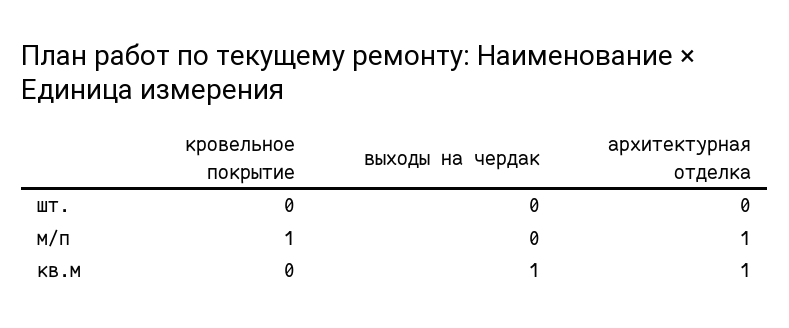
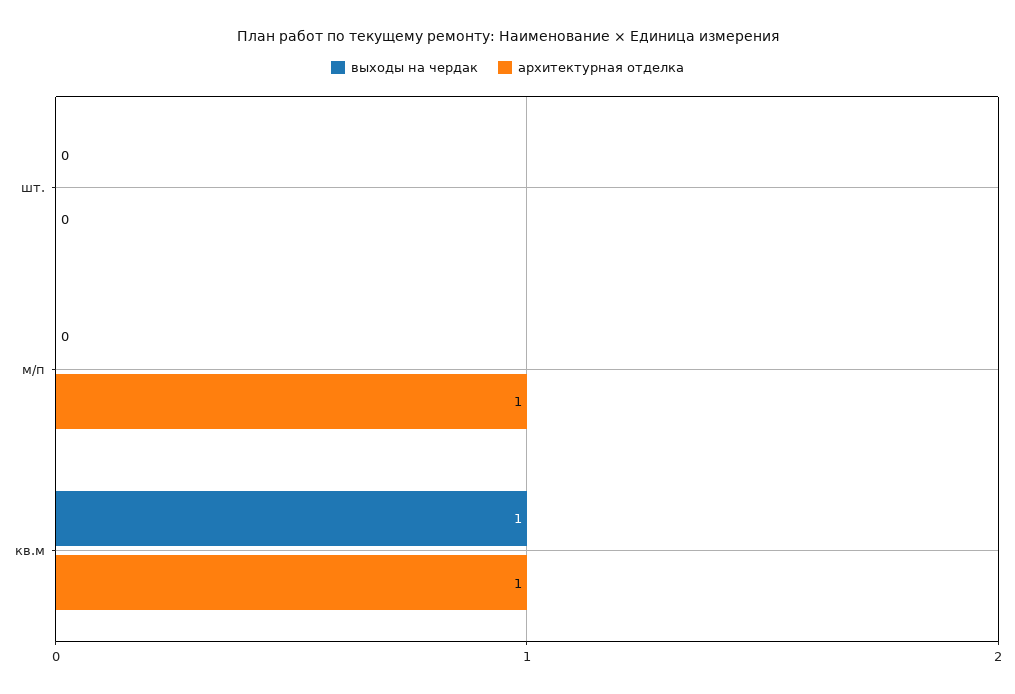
  {
-   "кровельное покрытие": {
-     "шт.": 0,
-     "м/п": 1,
-     "кв.м": 0
-   },
    "выходы на чердак": {
      "шт.": 0,
      "м/п": 0,
      "кв.м": 1
    },
    "архитектурная отделка": {
      "шт.": 0,
      "м/п": 1,
      "кв.м": 1
    }
  }

